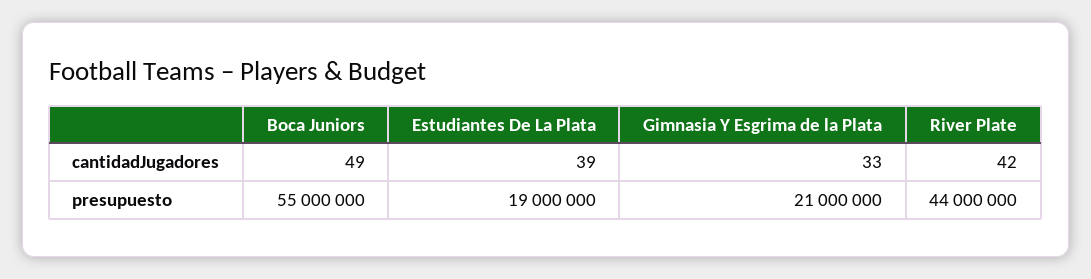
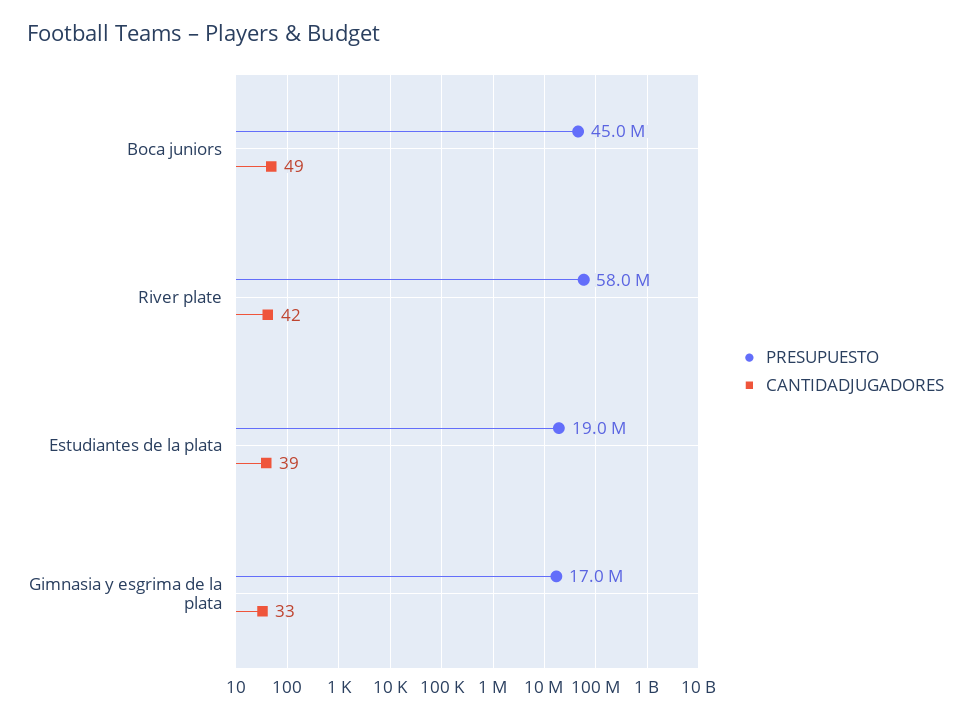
  {
    "cantidadJugadores": {
      "Boca Juniors": 49,
      "Estudiantes De La Plata": 39,
      "Gimnasia Y Esgrima de la Plata": 33,
      "River Plate": 42
    },
    "presupuesto": {
-     "Boca Juniors": 55000000,
+     "Boca Juniors": 45000000,
      "Estudiantes De La Plata": 19000000,
-     "Gimnasia Y Esgrima de la Plata": 21000000,
+     "Gimnasia Y Esgrima de la Plata": 17000000,
-     "River Plate": 44000000
+     "River Plate": 58000000
    }
  }

